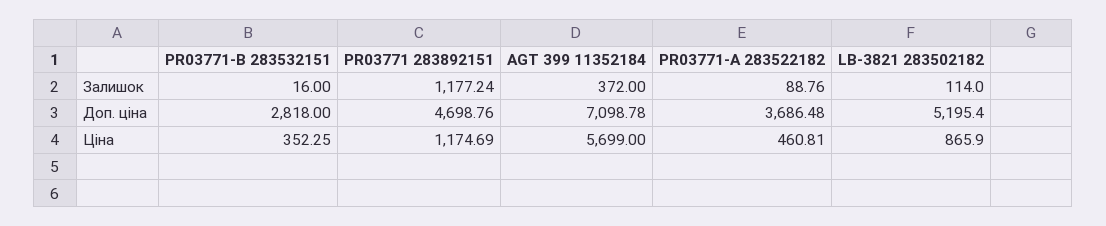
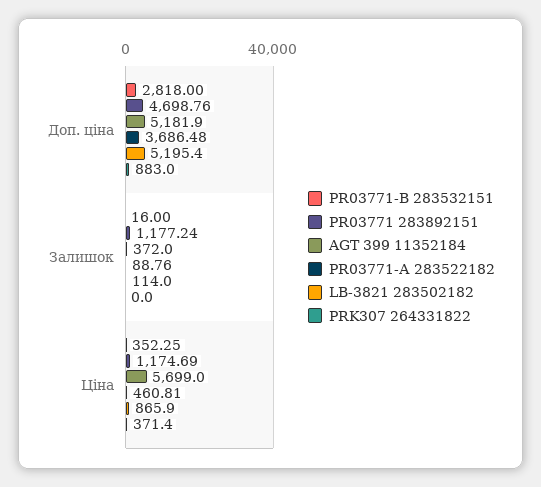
  {
    "PR03771-B 283532151": {
      "Залишок": 16,
      "Доп. ціна": 2818,
      "Ціна": 352.25
    },
    "PR03771 283892151": {
      "Залишок": 1177.24,
      "Доп. ціна": 4698.76,
      "Ціна": 1174.69
    },
    "AGT 399 11352184": {
      "Залишок": 372,
-     "Доп. ціна": 7098.78,
+     "Доп. ціна": 5181.9,
      "Ціна": 5699
    },
    "PR03771-А 283522182": {
      "Залишок": 88.76,
      "Доп. ціна": 3686.48,
      "Ціна": 460.81
    },
    "LB-3821 283502182": {
      "Залишок": 114,
      "Доп. ціна": 5195.4,
      "Ціна": 865.9
-   }
+   },
+   "PRK307 264331822": {
+     "Доп. ціна": 883,
+     "Залишок": 0,
+     "Ціна": 371.4
+   }
  }

